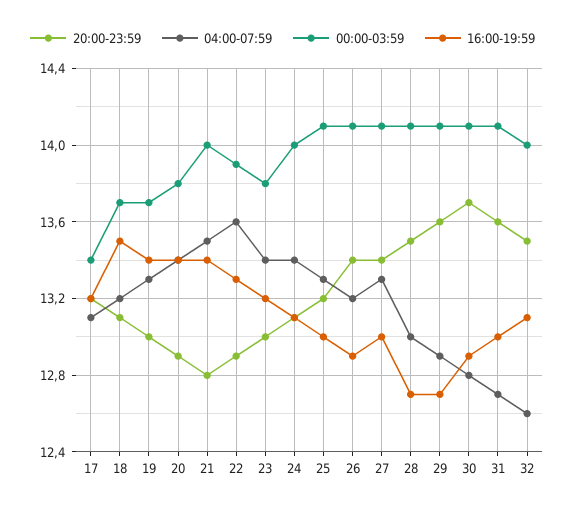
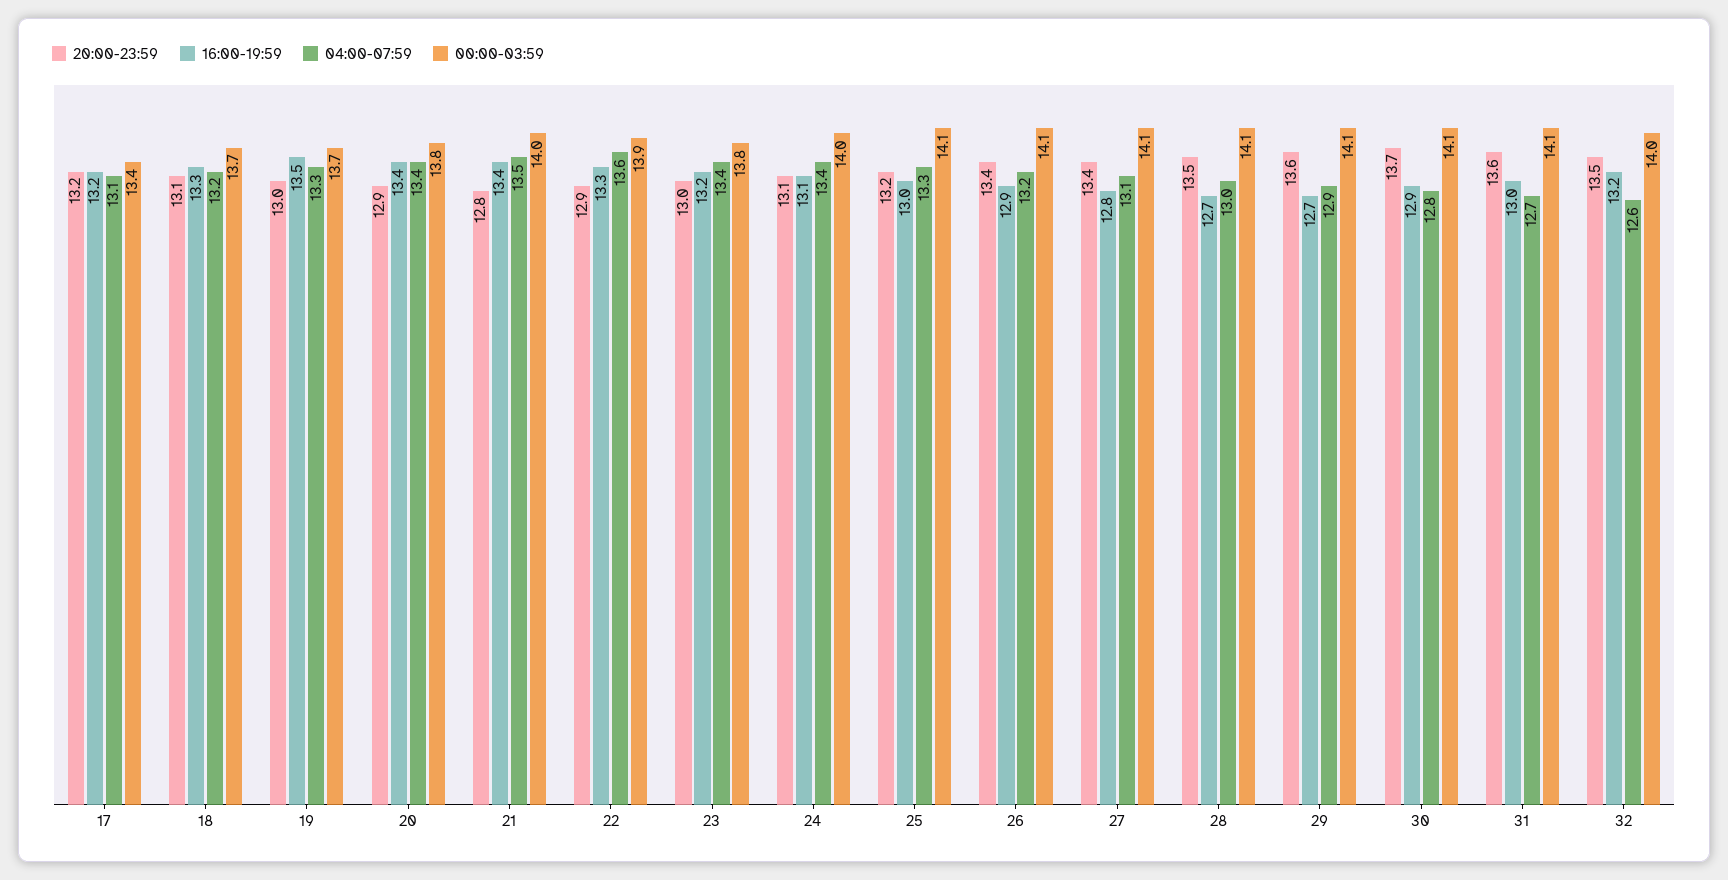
  {
    "20:00-23:59": {
      "17": 13.2,
      "18": 13.1,
      "19": 13,
      "20": 12.9,
      "21": 12.8,
      "22": 12.9,
      "23": 13,
      "24": 13.1,
      "25": 13.2,
      "26": 13.4,
      "27": 13.4,
      "28": 13.5,
      "29": 13.6,
      "30": 13.7,
      "31": 13.6,
      "32": 13.5
    },
    "04:00-07:59": {
      "17": 13.1,
      "18": 13.2,
      "19": 13.3,
      "20": 13.4,
      "21": 13.5,
      "22": 13.6,
      "23": 13.4,
      "24": 13.4,
      "25": 13.3,
      "26": 13.2,
-     "27": 13.3,
+     "27": 13.1,
      "28": 13,
      "29": 12.9,
      "30": 12.8,
      "31": 12.7,
      "32": 12.6
    },
    "00:00-03:59": {
      "17": 13.4,
      "18": 13.7,
      "19": 13.7,
      "20": 13.8,
      "21": 14,
      "22": 13.9,
      "23": 13.8,
      "24": 14,
      "25": 14.1,
      "26": 14.1,
      "27": 14.1,
      "28": 14.1,
      "29": 14.1,
      "30": 14.1,
      "31": 14.1,
      "32": 14
    },
    "16:00-19:59": {
      "17": 13.2,
-     "18": 13.5,
+     "18": 13.3,
-     "19": 13.4,
+     "19": 13.5,
      "20": 13.4,
      "21": 13.4,
      "22": 13.3,
      "23": 13.2,
      "24": 13.1,
      "25": 13,
      "26": 12.9,
-     "27": 13,
+     "27": 12.8,
      "28": 12.7,
      "29": 12.7,
      "30": 12.9,
      "31": 13,
-     "32": 13.1
+     "32": 13.2
    }
  }

